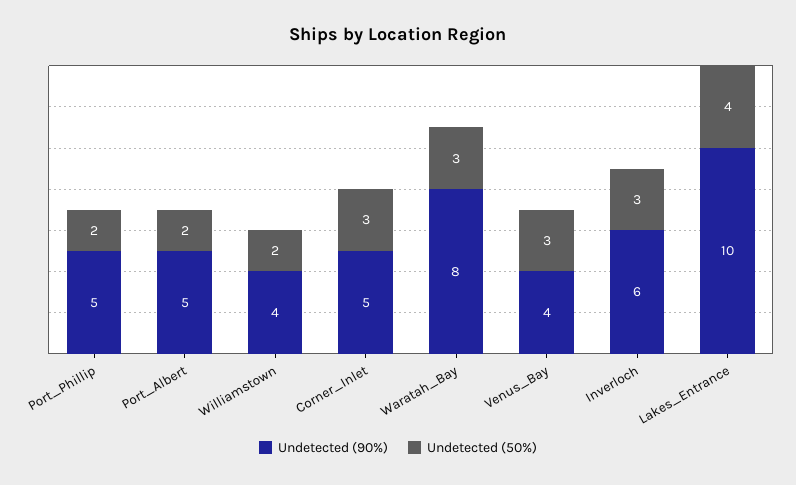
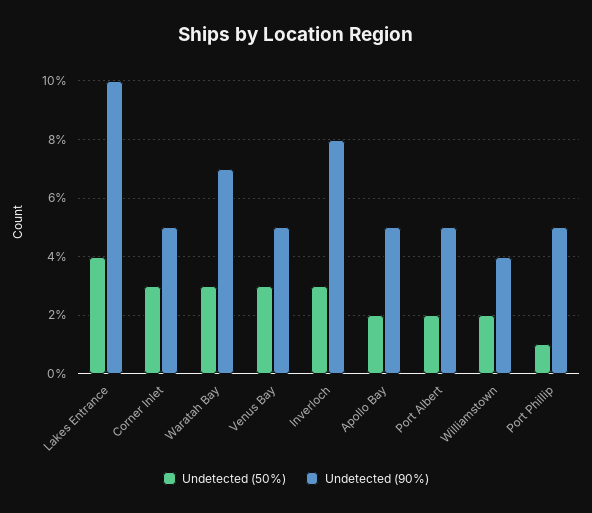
  {
    "Undetected (90%)": {
      "Port_Phillip": 5,
      "Port_Albert": 5,
      "Williamstown": 4,
      "Corner_Inlet": 5,
-     "Waratah_Bay": 8,
+     "Waratah_Bay": 7,
-     "Venus_Bay": 4,
+     "Venus_Bay": 5,
-     "Inverloch": 6,
+     "Inverloch": 8,
-     "Lakes_Entrance": 10
+     "Lakes_Entrance": 10,
+     "Apollo Bay": 5
    },
    "Undetected (50%)": {
-     "Port_Phillip": 2,
+     "Port_Phillip": 1,
      "Port_Albert": 2,
      "Williamstown": 2,
      "Corner_Inlet": 3,
      "Waratah_Bay": 3,
      "Venus_Bay": 3,
      "Inverloch": 3,
-     "Lakes_Entrance": 4
+     "Lakes_Entrance": 4,
+     "Apollo Bay": 2
    }
  }

